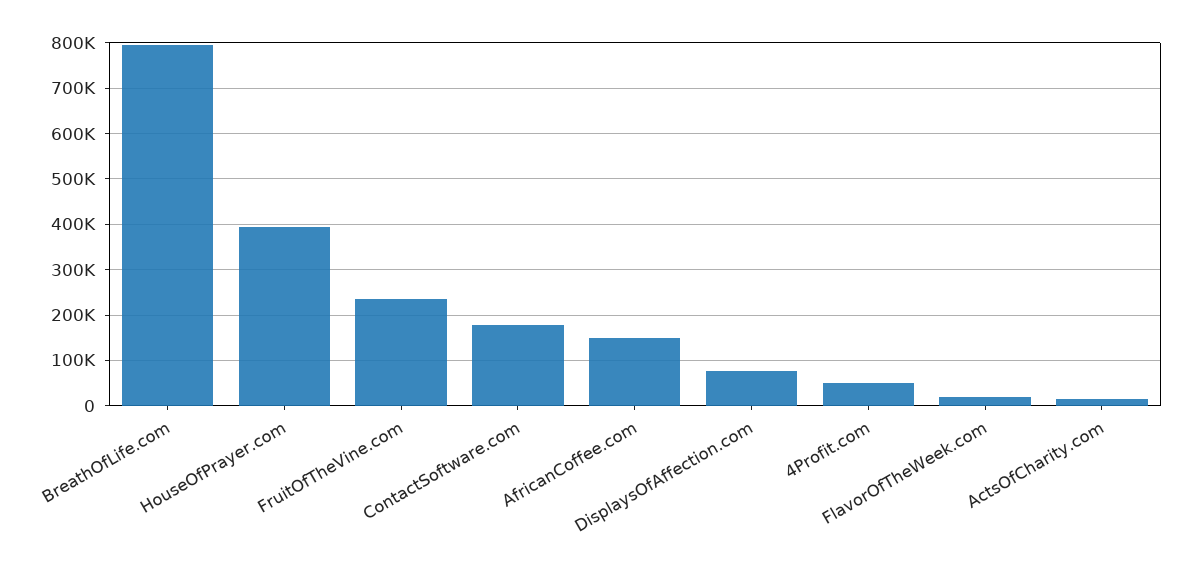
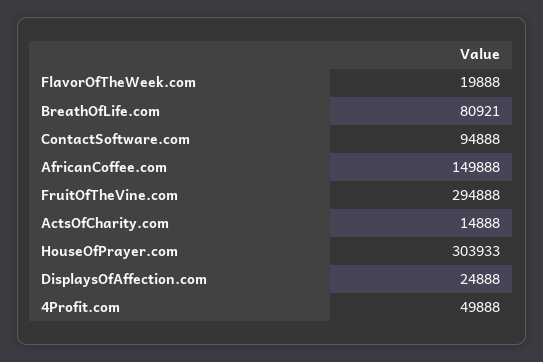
  {
-   "BreathOfLife.com": 800000,
+   "BreathOfLife.com": 80921,
-   "HouseOfPrayer.com": 400000,
+   "HouseOfPrayer.com": 303933,
-   "FruitOfTheVine.com": 240000,
+   "FruitOfTheVine.com": 294888,
-   "ContactSoftware.com": 180000,
+   "ContactSoftware.com": 94888,
    "AfricanCoffee.com": 149888,
-   "DisplaysOfAffection.com": 80000,
+   "DisplaysOfAffection.com": 24888,
    "4Profit.com": 49888,
    "FlavorOfTheWeek.com": 19888,
    "ActsOfCharity.com": 14888
  }

